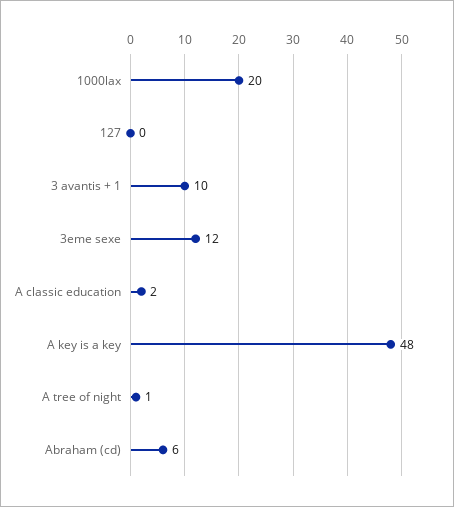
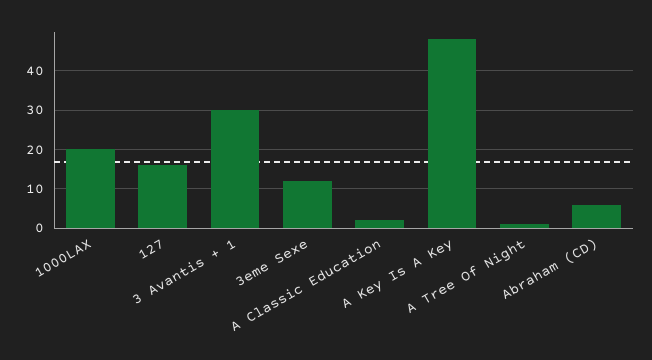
  {
    "1000lax": 20,
-   "127": 0,
+   "127": 15,
-   "3 avantis + 1": 10,
+   "3 avantis + 1": 30,
    "3eme sexe": 12,
    "A classic education": 2,
    "A key is a key": 48,
    "A tree of night": 1,
    "Abraham (cd)": 6
  }

